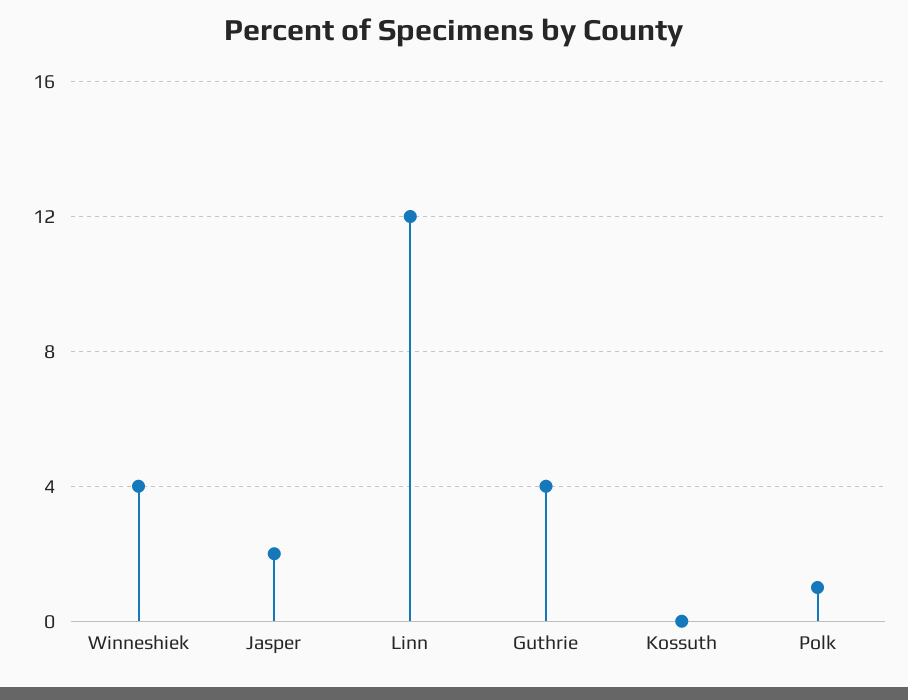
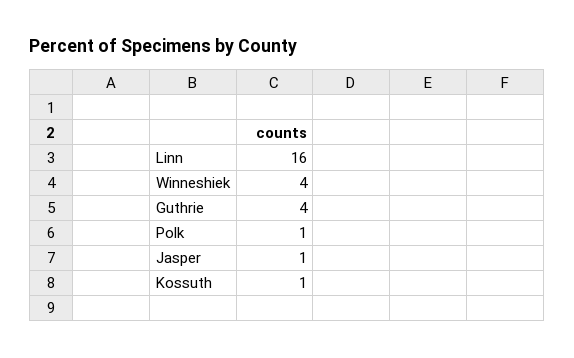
  {
    "Winneshiek": 4,
-   "Jasper": 2,
+   "Jasper": 1,
-   "Linn": 12,
+   "Linn": 16,
    "Guthrie": 4,
-   "Kossuth": 0,
+   "Kossuth": 1,
    "Polk": 1
  }

